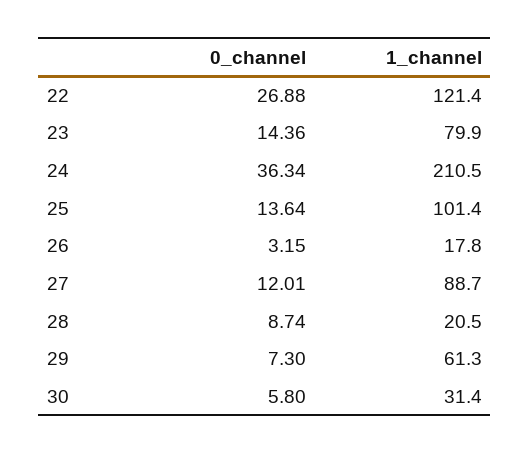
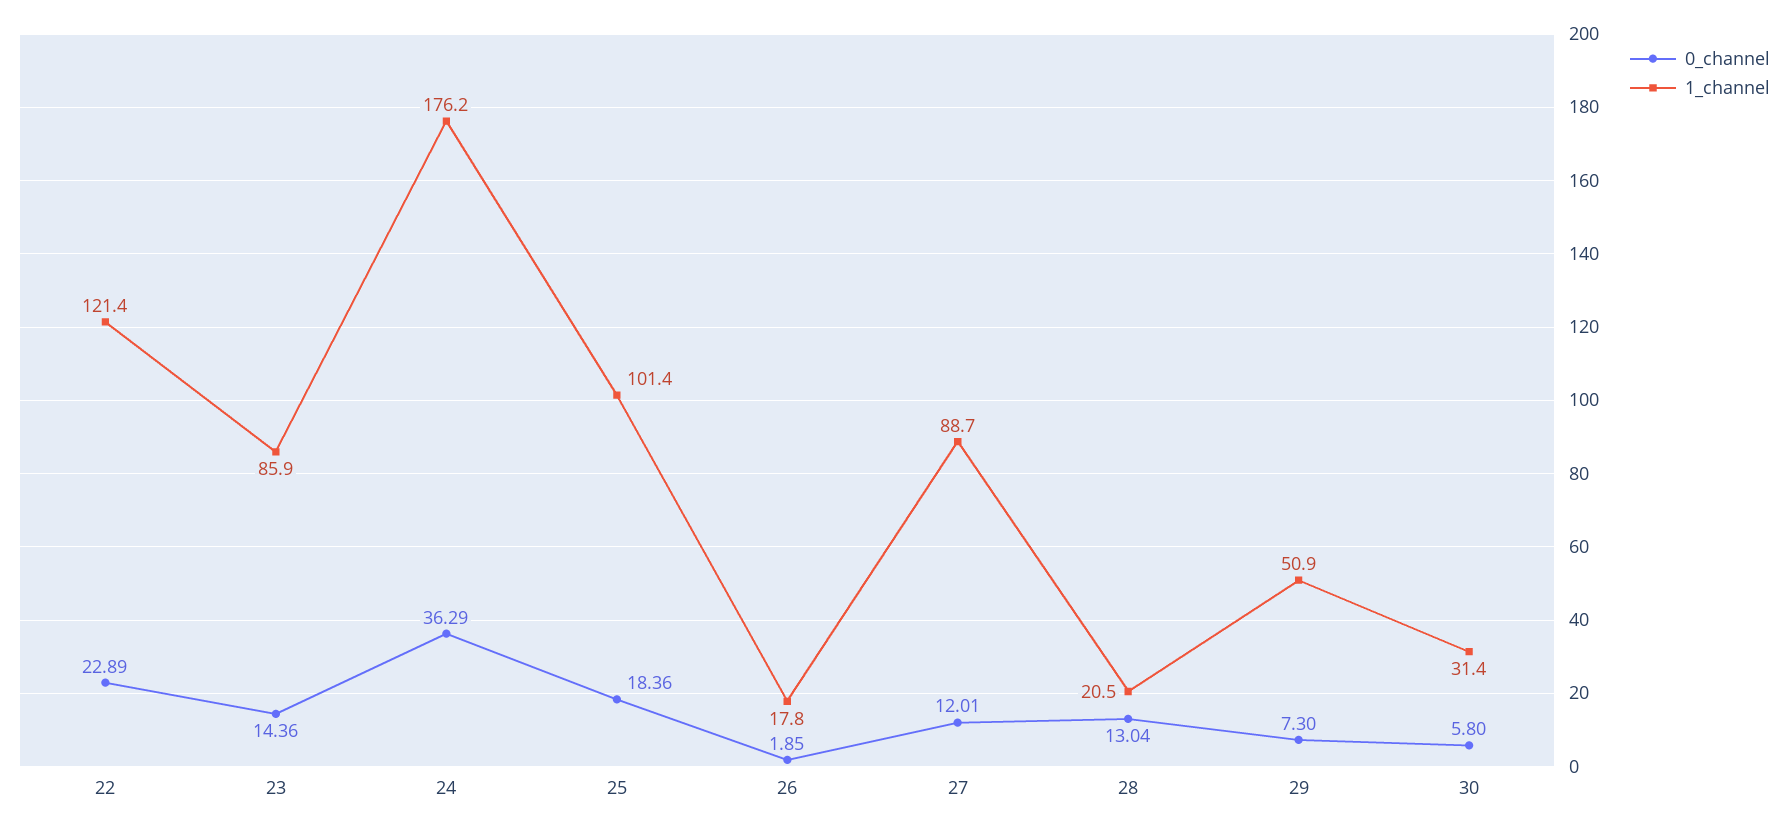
  {
    "0_channel": {
-     "22": 26.88,
+     "22": 22.89,
      "23": 14.36,
-     "24": 36.34,
+     "24": 36.29,
-     "25": 13.64,
+     "25": 18.36,
-     "26": 3.15,
+     "26": 1.85,
      "27": 12.01,
-     "28": 8.74,
+     "28": 13.04,
      "29": 7.3,
      "30": 5.8
    },
    "1_channel": {
      "22": 121.4,
-     "23": 79.9,
+     "23": 85.9,
-     "24": 210.5,
+     "24": 176.2,
      "25": 101.4,
      "26": 17.8,
      "27": 88.7,
      "28": 20.5,
-     "29": 61.3,
+     "29": 50.9,
      "30": 31.4
    }
  }

